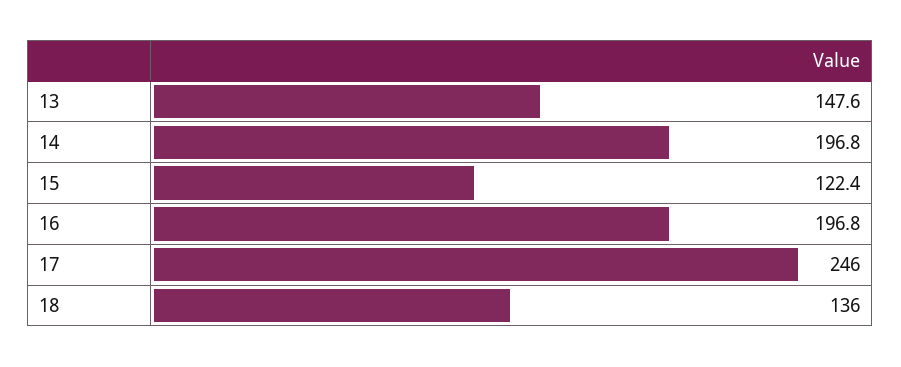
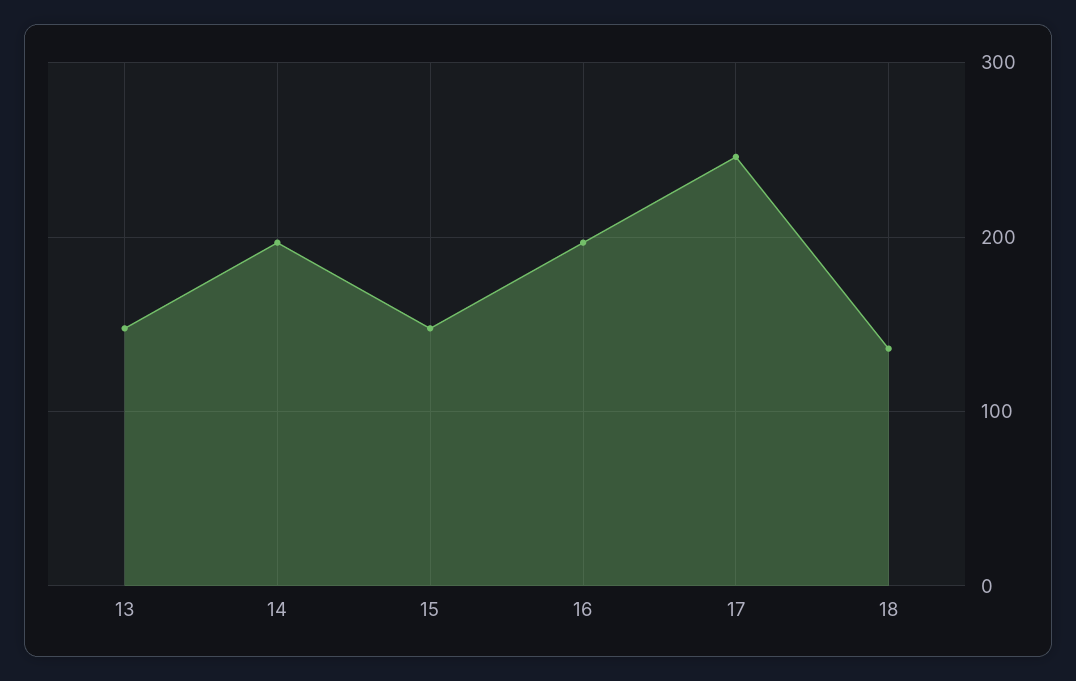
  {
    "13": 147.6,
    "14": 196.8,
-   "15": 122.4,
+   "15": 150,
    "16": 196.8,
    "17": 246,
    "18": 136
  }

